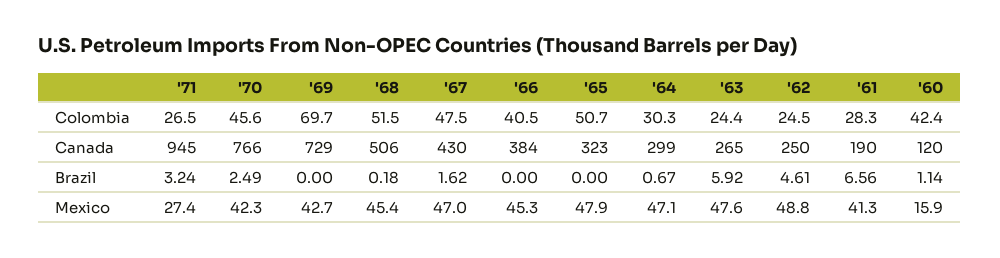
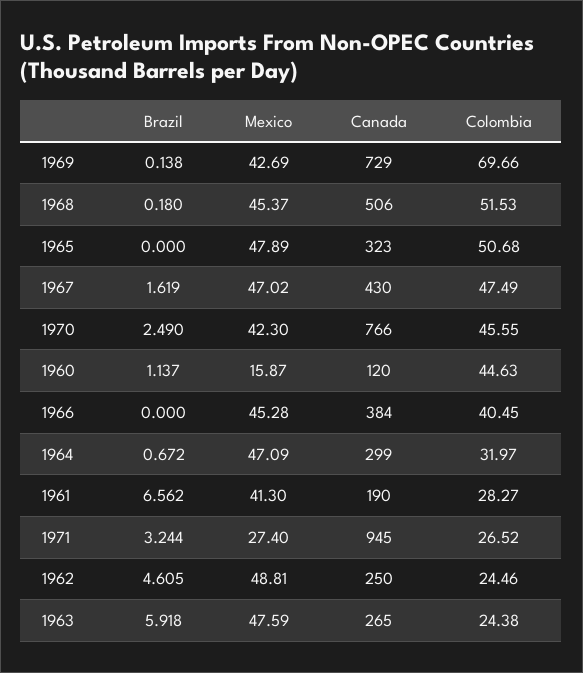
  {
    "'71": {
      "Colombia": 26.52,
      "Canada": 945,
      "Brazil": 3.244,
      "Mexico": 27.4
    },
    "'70": {
      "Colombia": 45.55,
      "Canada": 766,
      "Brazil": 2.49,
      "Mexico": 42.3
    },
    "'69": {
      "Colombia": 69.66,
      "Canada": 729,
-     "Brazil": 0,
+     "Brazil": 0.138,
      "Mexico": 42.69
    },
    "'68": {
      "Colombia": 51.53,
      "Canada": 506,
      "Brazil": 0.18,
      "Mexico": 45.37
    },
    "'67": {
      "Colombia": 47.49,
      "Canada": 430,
      "Brazil": 1.619,
      "Mexico": 47.02
    },
    "'66": {
      "Colombia": 40.45,
      "Canada": 384,
      "Brazil": 0,
      "Mexico": 45.28
    },
    "'65": {
      "Colombia": 50.68,
      "Canada": 323,
      "Brazil": 0,
      "Mexico": 47.89
    },
    "'64": {
-     "Colombia": 30.3,
+     "Colombia": 31.97,
      "Canada": 299,
      "Brazil": 0.672,
      "Mexico": 47.09
    },
    "'63": {
      "Colombia": 24.38,
      "Canada": 265,
      "Brazil": 5.918,
      "Mexico": 47.59
    },
    "'62": {
      "Colombia": 24.46,
      "Canada": 250,
      "Brazil": 4.605,
      "Mexico": 48.81
    },
    "'61": {
      "Colombia": 28.27,
      "Canada": 190,
      "Brazil": 6.562,
      "Mexico": 41.3
    },
    "'60": {
-     "Colombia": 42.4,
+     "Colombia": 44.63,
      "Canada": 120,
      "Brazil": 1.137,
      "Mexico": 15.87
    }
  }

